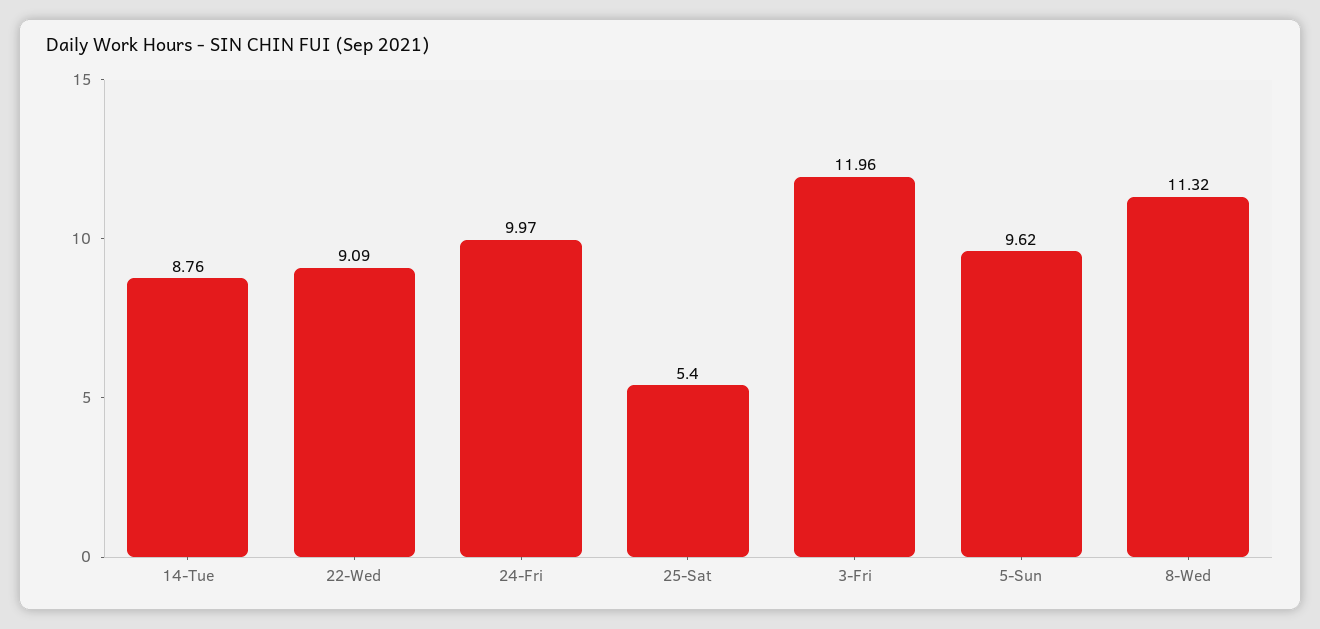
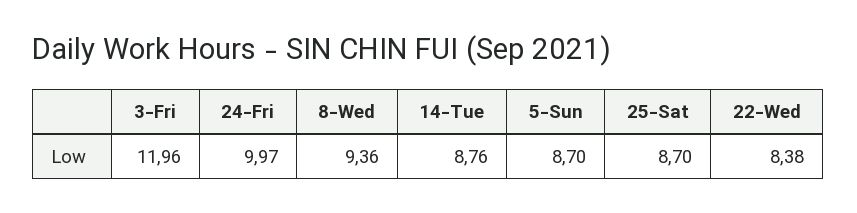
  {
    "14-Tue": 8.76,
-   "22-Wed": 9.09,
+   "22-Wed": 8.38,
    "24-Fri": 9.97,
-   "25-Sat": 5.4,
+   "25-Sat": 8.7,
    "3-Fri": 11.96,
-   "5-Sun": 9.62,
+   "5-Sun": 8.7,
-   "8-Wed": 11.32
+   "8-Wed": 9.36
  }

